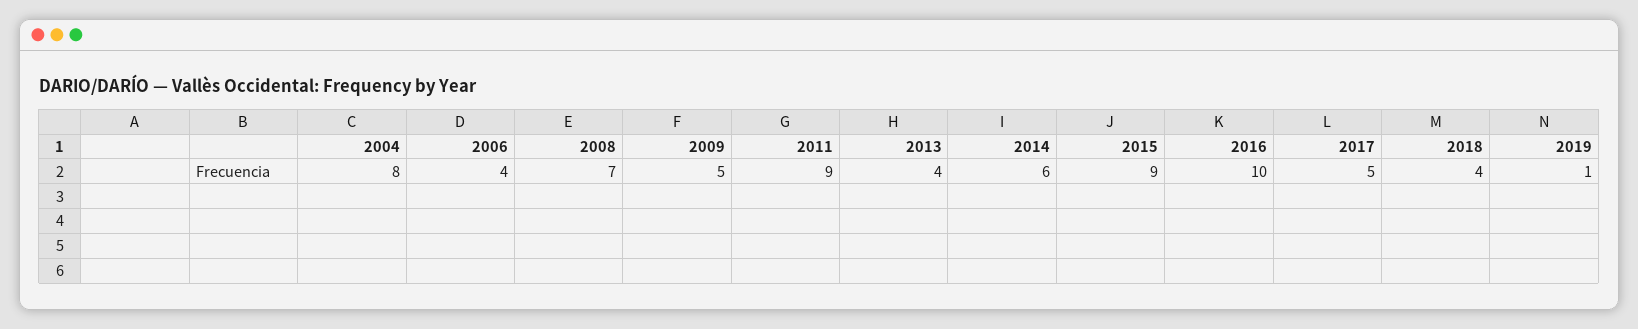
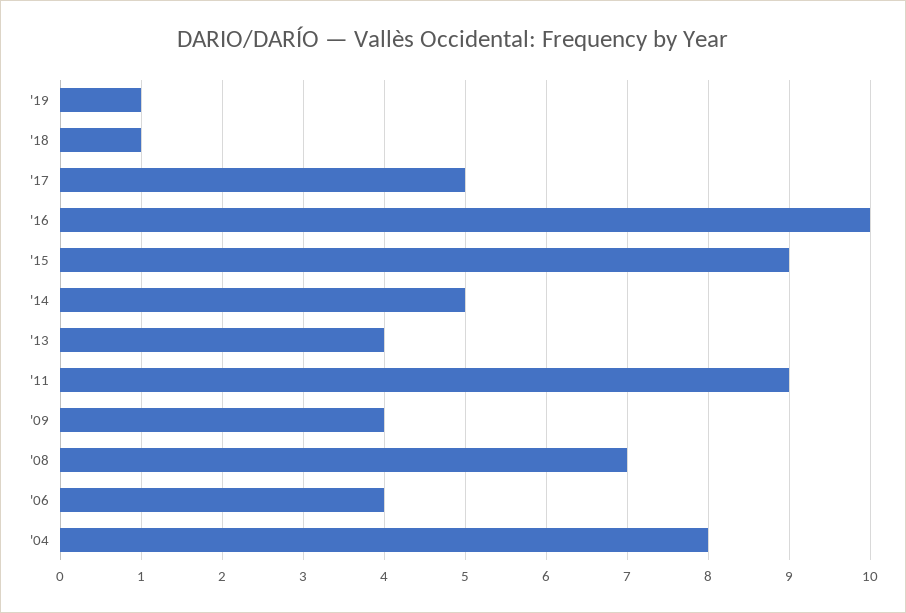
  {
    "2004": 8,
    "2006": 4,
    "2008": 7,
-   "2009": 5,
+   "2009": 4,
    "2011": 9,
    "2013": 4,
-   "2014": 6,
+   "2014": 5,
    "2015": 9,
    "2016": 10,
    "2017": 5,
-   "2018": 4,
+   "2018": 1,
    "2019": 1
  }

